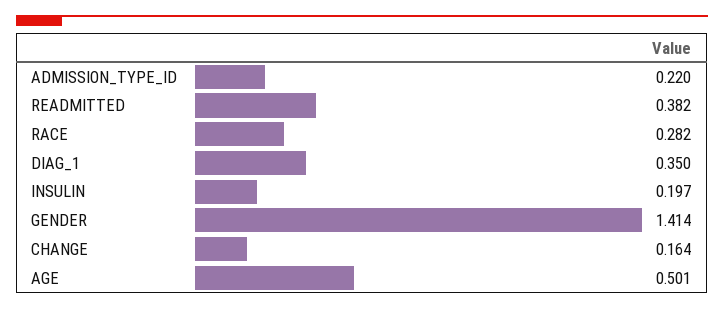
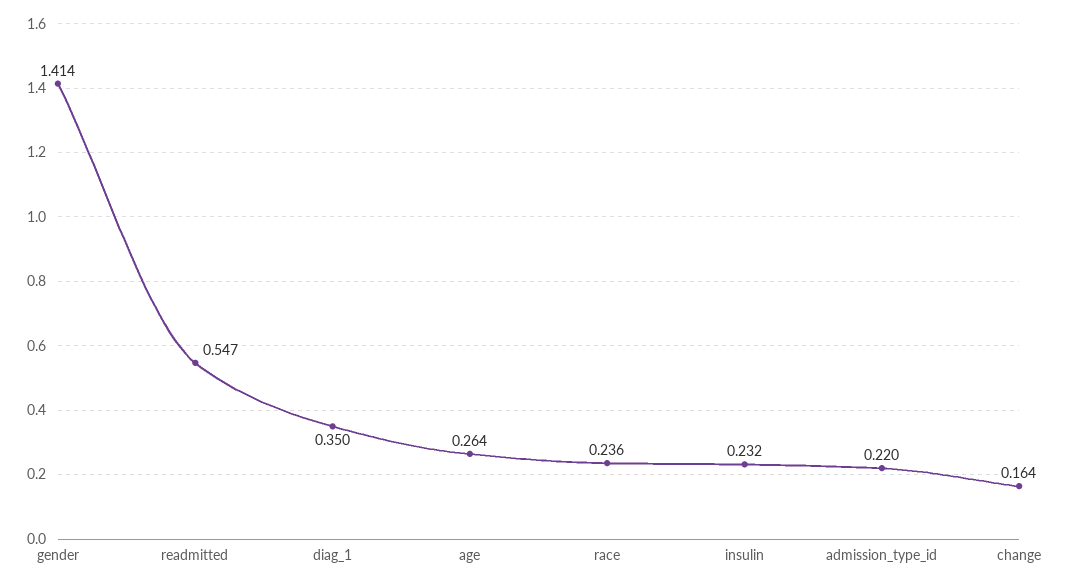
  {
    "ADMISSION_TYPE_ID": 0.22,
-   "READMITTED": 0.382,
+   "READMITTED": 0.547,
-   "RACE": 0.282,
+   "RACE": 0.236,
    "DIAG_1": 0.35,
-   "INSULIN": 0.197,
+   "INSULIN": 0.232,
    "GENDER": 1.414,
    "CHANGE": 0.164,
-   "AGE": 0.501
+   "AGE": 0.264
  }

